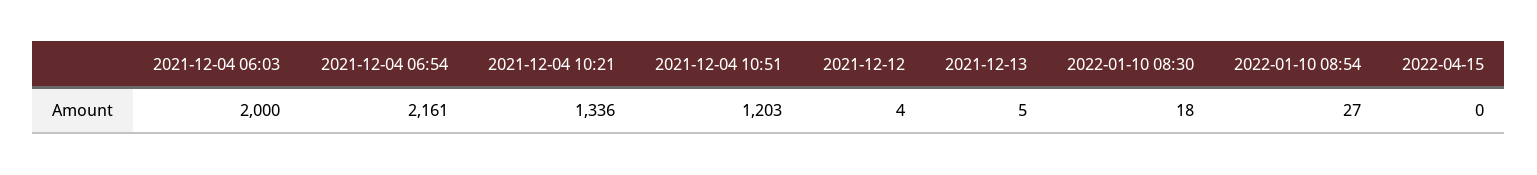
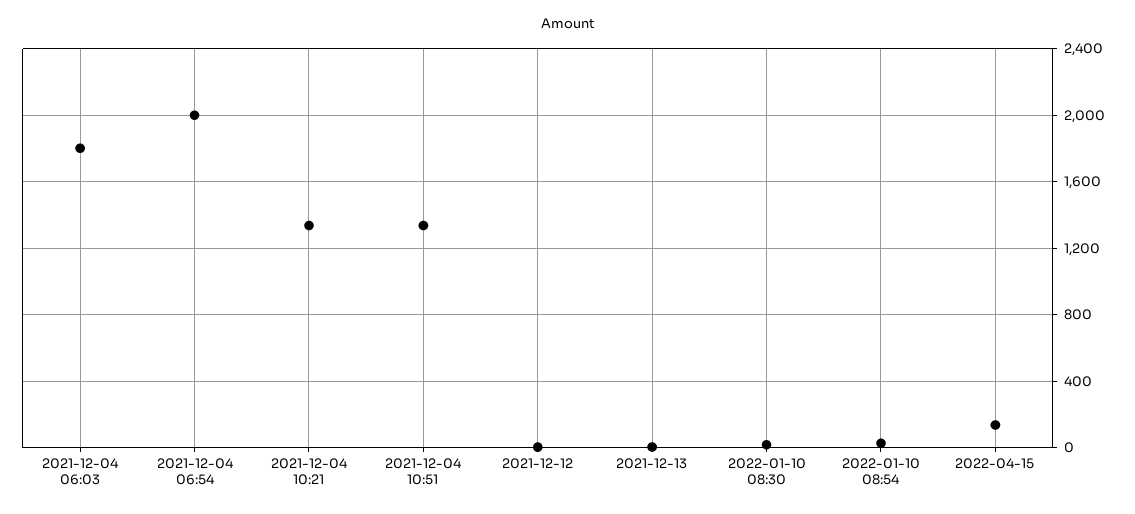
  {
-   "2021-12-04 06:03": 2000,
+   "2021-12-04 06:03": 1800,
-   "2021-12-04 06:54": 2161,
+   "2021-12-04 06:54": 2000,
    "2021-12-04 10:21": 1336,
-   "2021-12-04 10:51": 1203,
+   "2021-12-04 10:51": 1350,
    "2021-12-12": 4,
    "2021-12-13": 5,
    "2022-01-10 08:30": 18,
    "2022-01-10 08:54": 27,
-   "2022-04-15": 0
+   "2022-04-15": 150
  }

